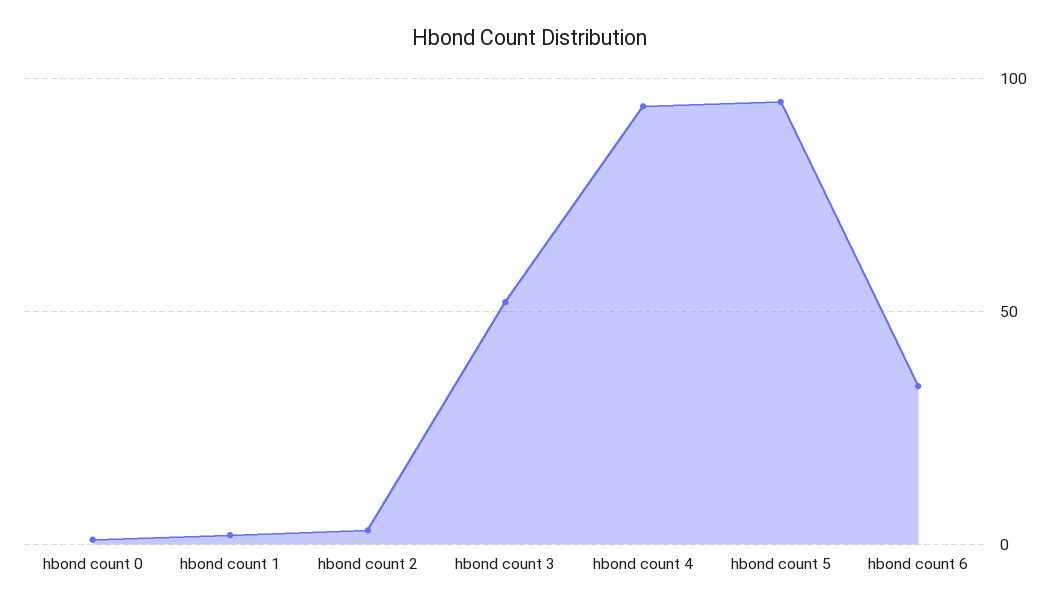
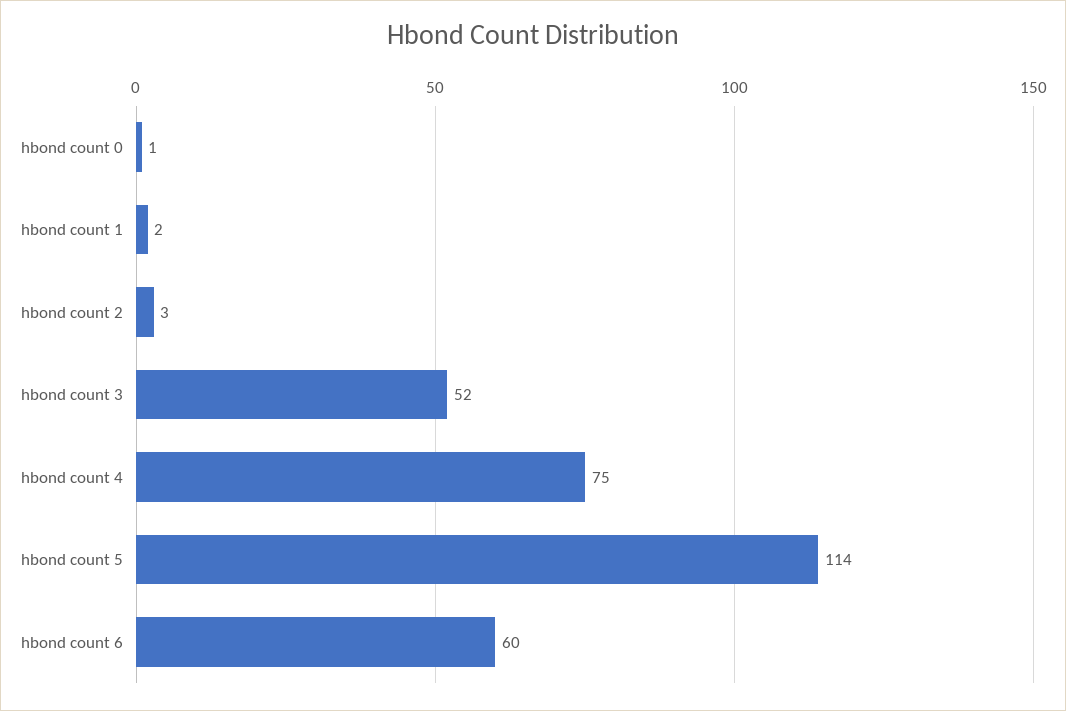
  {
    "hbond count 0": 1,
    "hbond count 1": 2,
    "hbond count 2": 3,
    "hbond count 3": 52,
-   "hbond count 4": 95,
+   "hbond count 4": 75,
-   "hbond count 5": 95,
+   "hbond count 5": 114,
-   "hbond count 6": 35
+   "hbond count 6": 60
  }

